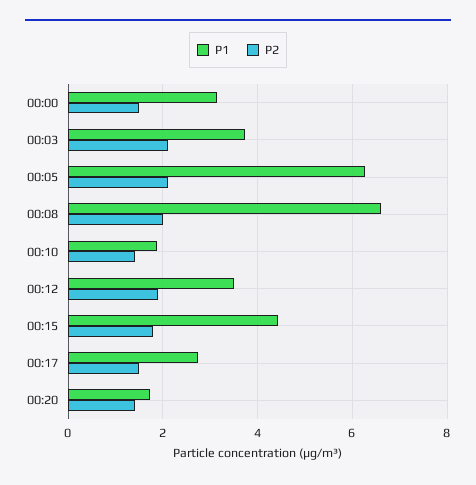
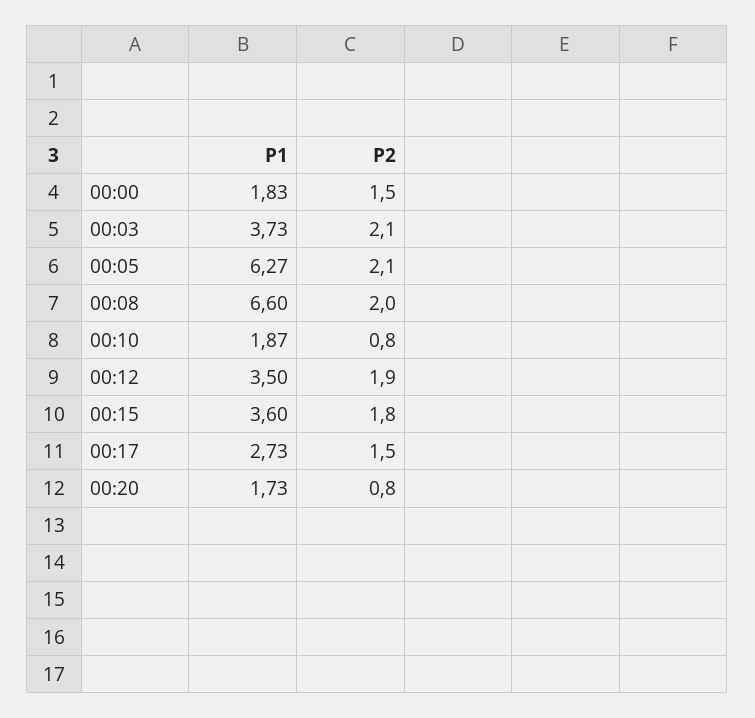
  {
    "P1": {
-     "00:00": 3.2,
+     "00:00": 1.83,
      "00:03": 3.73,
      "00:05": 6.27,
      "00:08": 6.6,
      "00:10": 1.87,
      "00:12": 3.5,
-     "00:15": 4.4,
+     "00:15": 3.6,
      "00:17": 2.73,
      "00:20": 1.73
    },
    "P2": {
      "00:00": 1.5,
      "00:03": 2.1,
      "00:05": 2.1,
      "00:08": 2,
-     "00:10": 1.4,
+     "00:10": 0.8,
      "00:12": 1.9,
      "00:15": 1.8,
      "00:17": 1.5,
-     "00:20": 1.4
+     "00:20": 0.8
    }
  }

